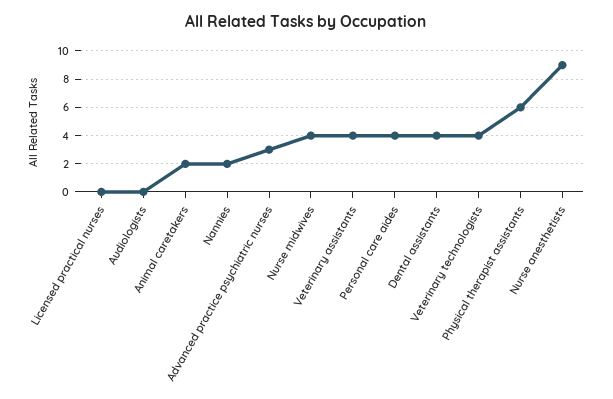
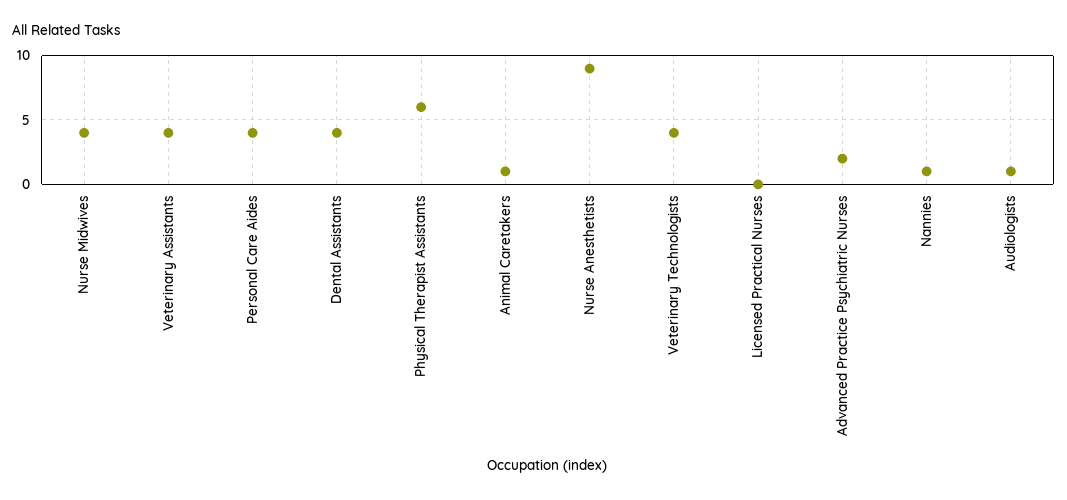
  {
    "Licensed practical nurses": 0,
-   "Audiologists": 0,
+   "Audiologists": 1,
-   "Animal caretakers": 2,
+   "Animal caretakers": 1,
-   "Nannies": 2,
+   "Nannies": 1,
-   "Advanced practice psychiatric nurses": 3,
+   "Advanced practice psychiatric nurses": 2,
    "Nurse midwives": 4,
    "Veterinary assistants": 4,
    "Personal care aides": 4,
    "Dental assistants": 4,
    "Veterinary technologists": 4,
    "Physical therapist assistants": 6,
    "Nurse anesthetists": 9
  }

